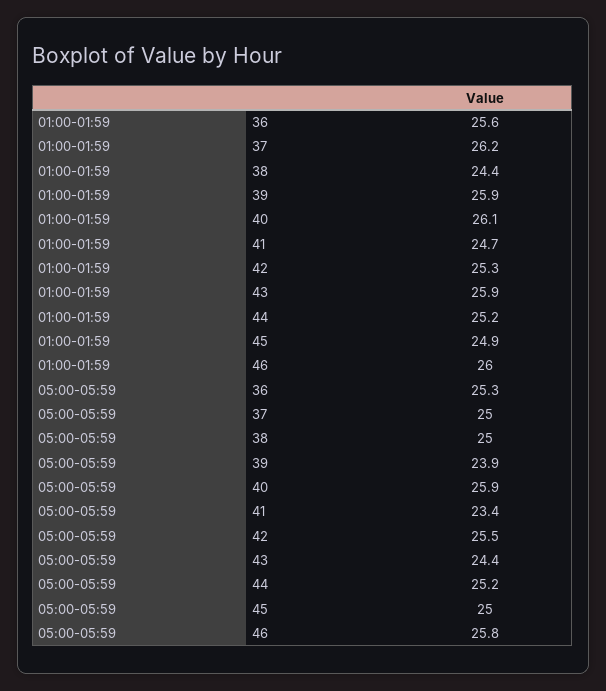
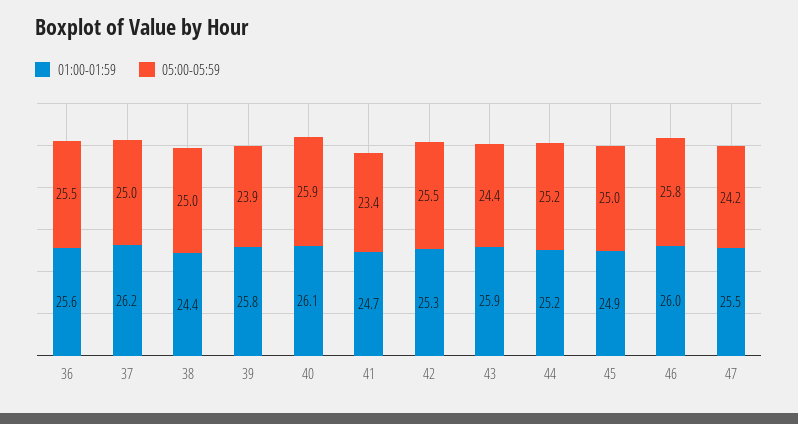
  {
    "01:00-01:59": {
      "36": 25.6,
      "37": 26.2,
      "38": 24.4,
-     "39": 25.9,
+     "39": 25.8,
      "40": 26.1,
      "41": 24.7,
      "42": 25.3,
      "43": 25.9,
      "44": 25.2,
      "45": 24.9,
-     "46": 26
+     "46": 26,
+     "47": 25.5
    },
    "05:00-05:59": {
-     "36": 25.3,
+     "36": 25.5,
      "37": 25,
      "38": 25,
      "39": 23.9,
      "40": 25.9,
      "41": 23.4,
      "42": 25.5,
      "43": 24.4,
      "44": 25.2,
      "45": 25,
-     "46": 25.8
+     "46": 25.8,
+     "47": 24.2
    }
  }

